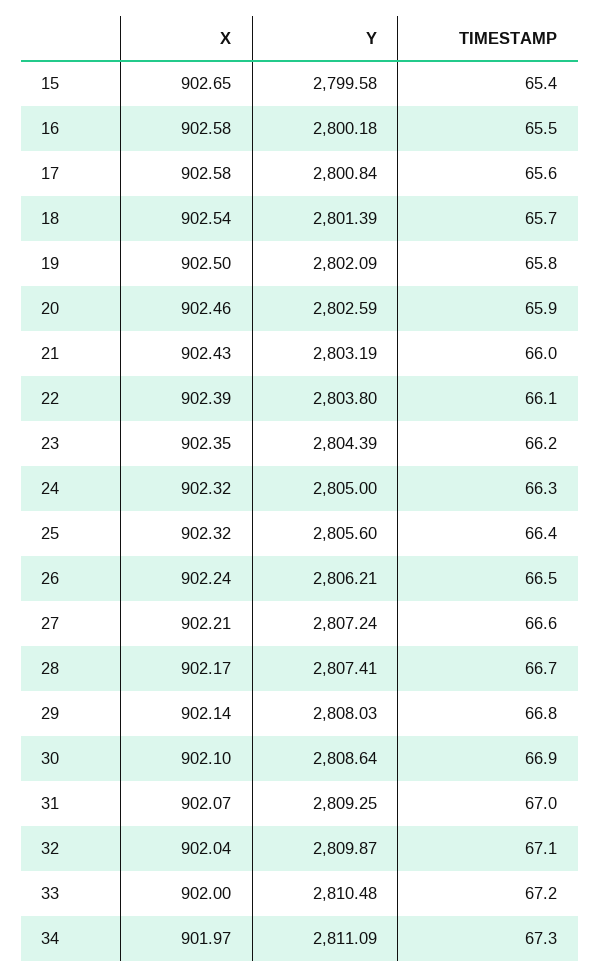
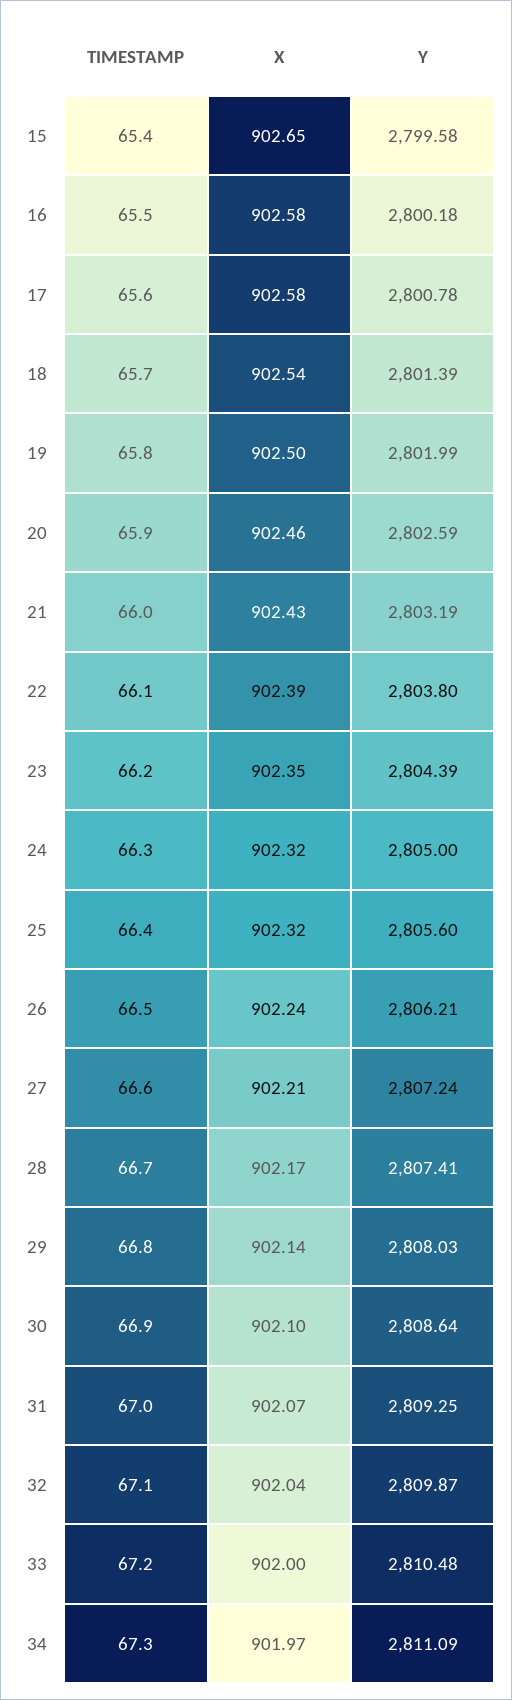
  {
    "X": {
      "15": 902.65,
      "16": 902.58,
      "17": 902.58,
      "18": 902.54,
      "19": 902.5,
      "20": 902.46,
      "21": 902.43,
      "22": 902.39,
      "23": 902.35,
      "24": 902.32,
      "25": 902.32,
      "26": 902.24,
      "27": 902.21,
      "28": 902.17,
      "29": 902.14,
      "30": 902.1,
      "31": 902.07,
      "32": 902.04,
      "33": 902,
      "34": 901.97
    },
    "Y": {
      "15": 2799.58,
      "16": 2800.18,
-     "17": 2800.84,
+     "17": 2800.78,
      "18": 2801.39,
-     "19": 2802.09,
+     "19": 2801.99,
      "20": 2802.59,
      "21": 2803.19,
      "22": 2803.8,
      "23": 2804.39,
      "24": 2805,
      "25": 2805.6,
      "26": 2806.21,
      "27": 2807.24,
      "28": 2807.41,
      "29": 2808.03,
      "30": 2808.64,
      "31": 2809.25,
      "32": 2809.87,
      "33": 2810.48,
      "34": 2811.09
    },
    "TIMESTAMP": {
      "15": 65.4,
      "16": 65.5,
      "17": 65.6,
      "18": 65.7,
      "19": 65.8,
      "20": 65.9,
      "21": 66,
      "22": 66.1,
      "23": 66.2,
      "24": 66.3,
      "25": 66.4,
      "26": 66.5,
      "27": 66.6,
      "28": 66.7,
      "29": 66.8,
      "30": 66.9,
      "31": 67,
      "32": 67.1,
      "33": 67.2,
      "34": 67.3
    }
  }

